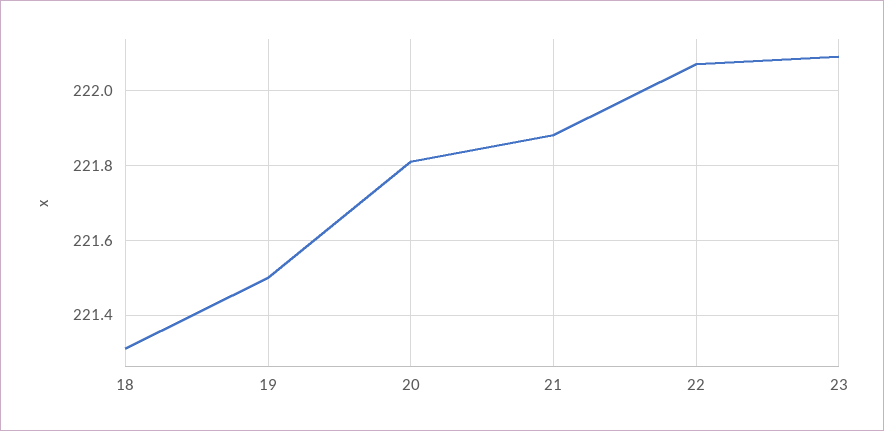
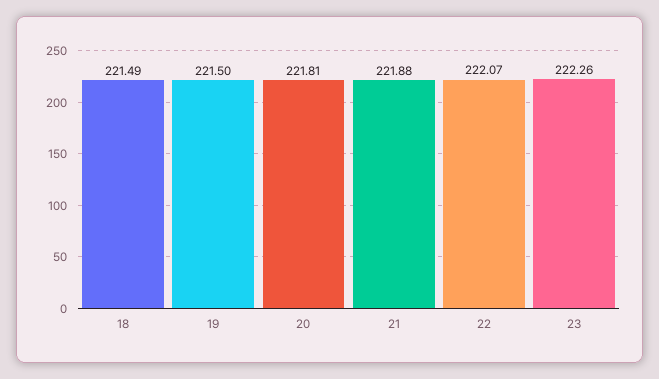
  {
-   "18": 221.3,
+   "18": 221.49,
    "19": 221.5,
    "20": 221.81,
    "21": 221.88,
    "22": 222.07,
-   "23": 222.1
+   "23": 222.26
  }

